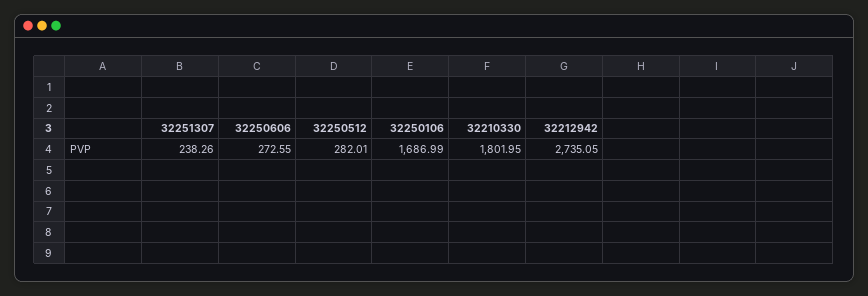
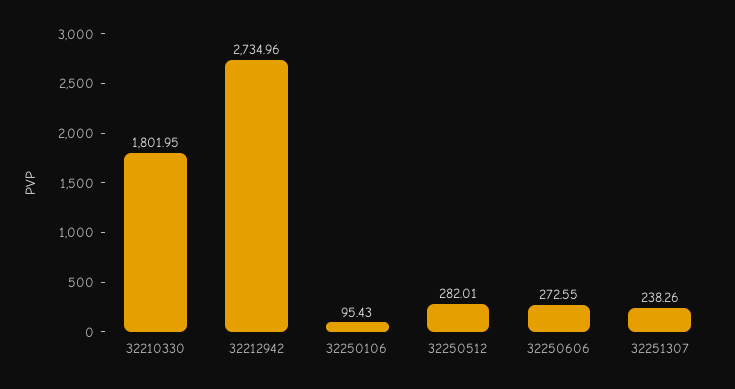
  {
    "32251307": 238.26,
    "32250606": 272.55,
    "32250512": 282.01,
-   "32250106": 1686.99,
+   "32250106": 95.43,
    "32210330": 1801.95,
-   "32212942": 2735.05
+   "32212942": 2734.96
  }

